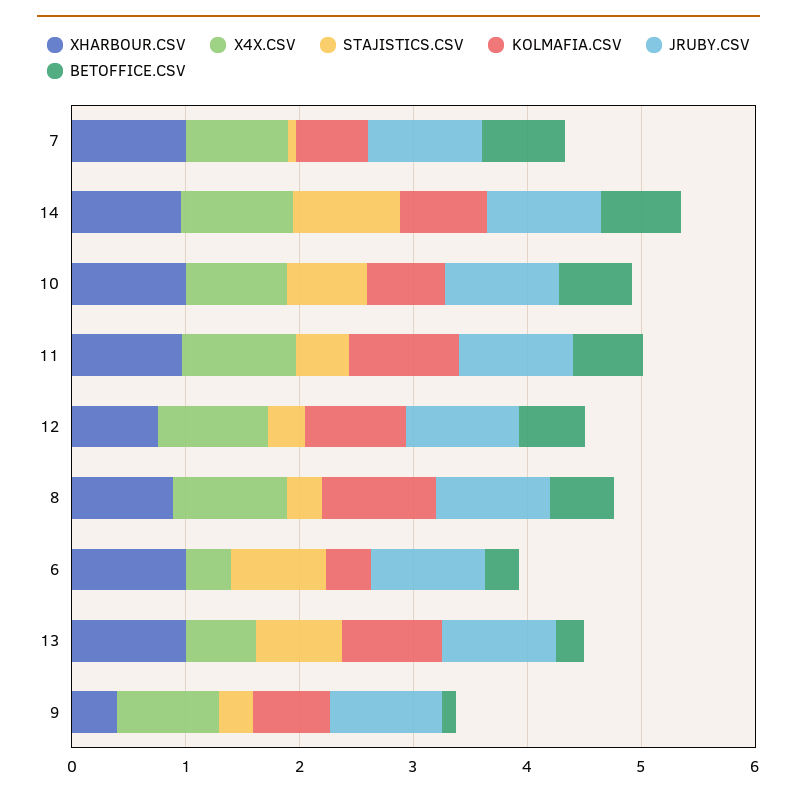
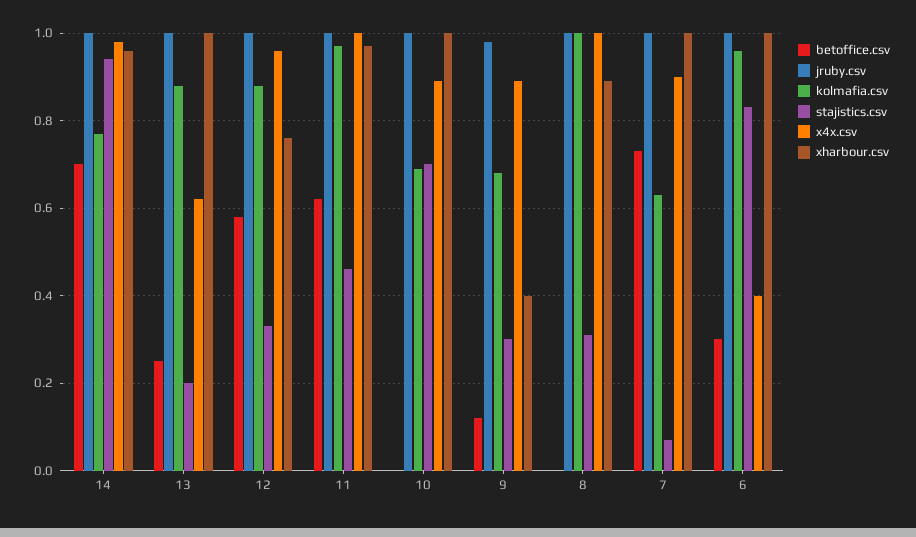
  {
    "XHARBOUR.CSV": {
      "7": 1,
      "14": 0.95,
      "10": 1,
      "11": 0.95,
      "12": 0.75,
      "8": 0.9,
      "6": 1,
      "13": 1,
      "9": 0.4
    },
    "X4X.CSV": {
      "7": 0.9,
      "14": 1,
      "10": 0.9,
      "11": 1,
      "12": 0.95,
      "8": 1,
      "6": 0.4,
      "13": 0.6,
      "9": 0.9
    },
    "STAJISTICS.CSV": {
      "7": 0.05,
      "14": 0.95,
      "10": 0.7,
      "11": 0.45,
      "12": 0.35,
      "8": 0.3,
      "6": 0.85,
-     "13": 0.8,
+     "13": 0.2,
      "9": 0.3
    },
    "KOLMAFIA.CSV": {
      "7": 0.65,
      "14": 0.75,
      "10": 0.7,
      "11": 0.95,
      "12": 0.9,
      "8": 1,
-     "6": 0.4,
+     "6": 0.95,
      "13": 0.9,
      "9": 0.7
    },
    "JRUBY.CSV": {
      "7": 1,
      "14": 1,
      "10": 1,
      "11": 1,
      "12": 1,
      "8": 1,
      "6": 1,
      "13": 1,
      "9": 1
    },
    "BETOFFICE.CSV": {
      "7": 0.75,
      "14": 0.7,
-     "10": 0.6,
+     "10": 0,
      "11": 0.6,
      "12": 0.6,
-     "8": 0.6,
+     "8": 0,
      "6": 0.3,
      "13": 0.25,
      "9": 0.1
    }
  }

